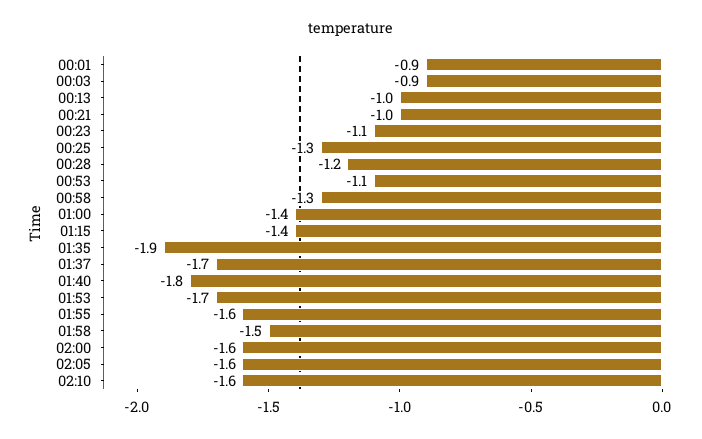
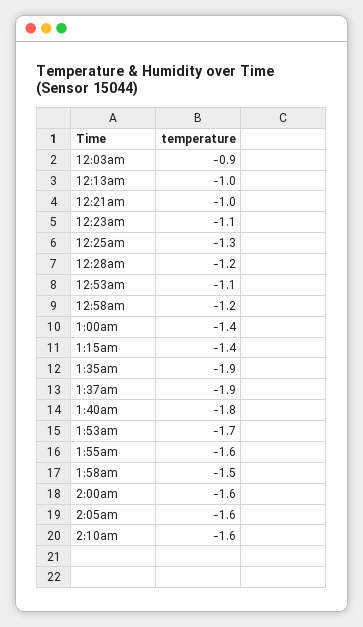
  {
-   "00:01": -0.9,
    "00:03": -0.9,
    "00:13": -1,
    "00:21": -1,
    "00:23": -1.1,
    "00:25": -1.3,
    "00:28": -1.2,
    "00:53": -1.1,
-   "00:58": -1.3,
+   "00:58": -1.2,
    "01:00": -1.4,
    "01:15": -1.4,
    "01:35": -1.9,
-   "01:37": -1.7,
+   "01:37": -1.9,
    "01:40": -1.8,
    "01:53": -1.7,
    "01:55": -1.6,
    "01:58": -1.5,
    "02:00": -1.6,
    "02:05": -1.6,
    "02:10": -1.6
  }

